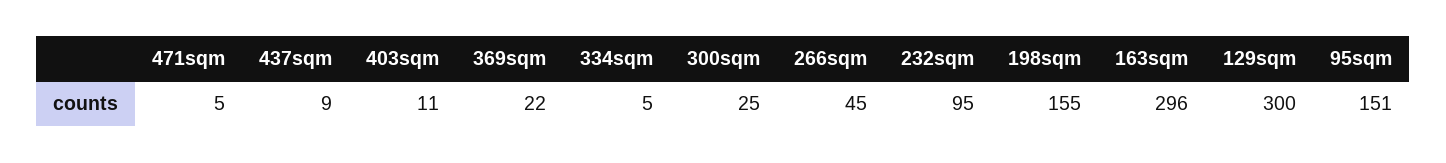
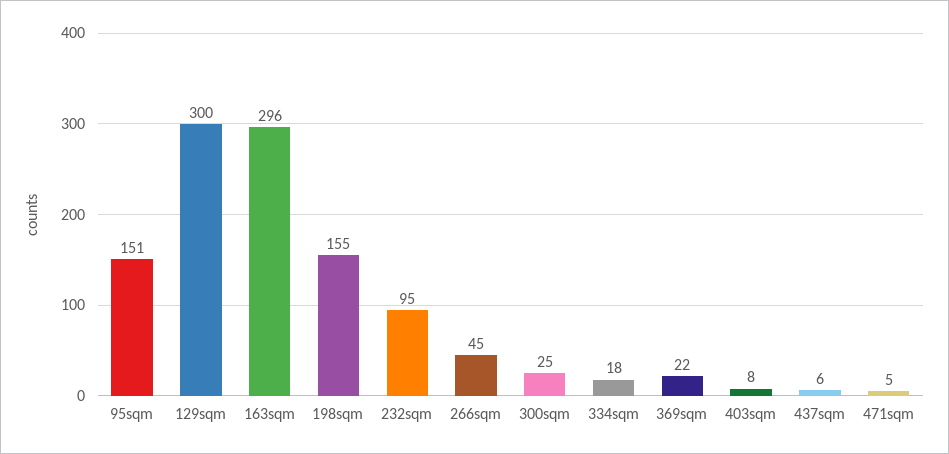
  {
    "471sqm": 5,
-   "437sqm": 9,
+   "437sqm": 6,
-   "403sqm": 11,
+   "403sqm": 8,
    "369sqm": 22,
-   "334sqm": 5,
+   "334sqm": 18,
    "300sqm": 25,
    "266sqm": 45,
    "232sqm": 95,
    "198sqm": 155,
    "163sqm": 296,
    "129sqm": 300,
    "95sqm": 151
  }

